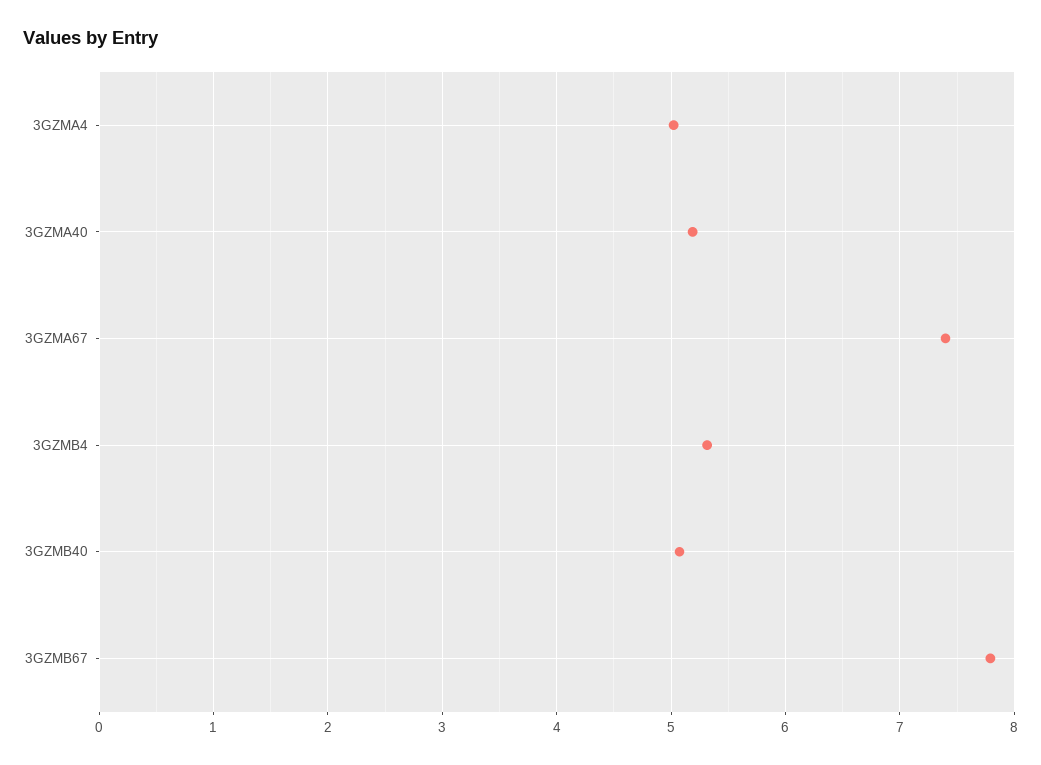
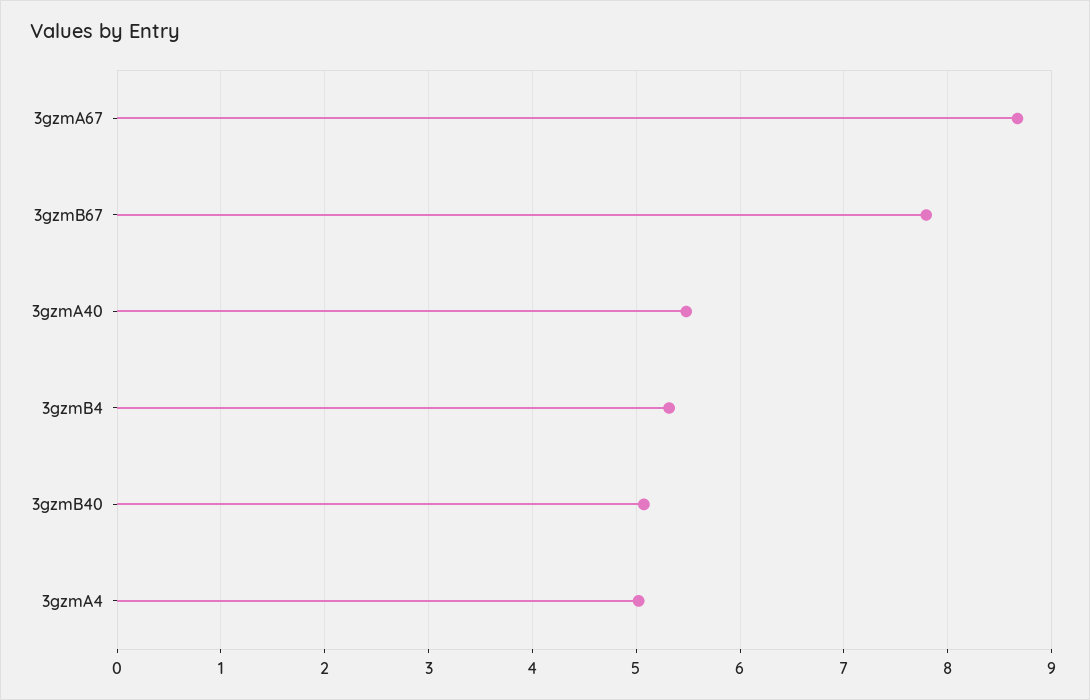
  {
    "3GZMA4": 5,
-   "3GZMA40": 5.2,
+   "3GZMA40": 5.5,
-   "3GZMA67": 7.4,
+   "3GZMA67": 8.7,
    "3GZMB4": 5.3,
    "3GZMB40": 5.1,
    "3GZMB67": 7.8
  }

